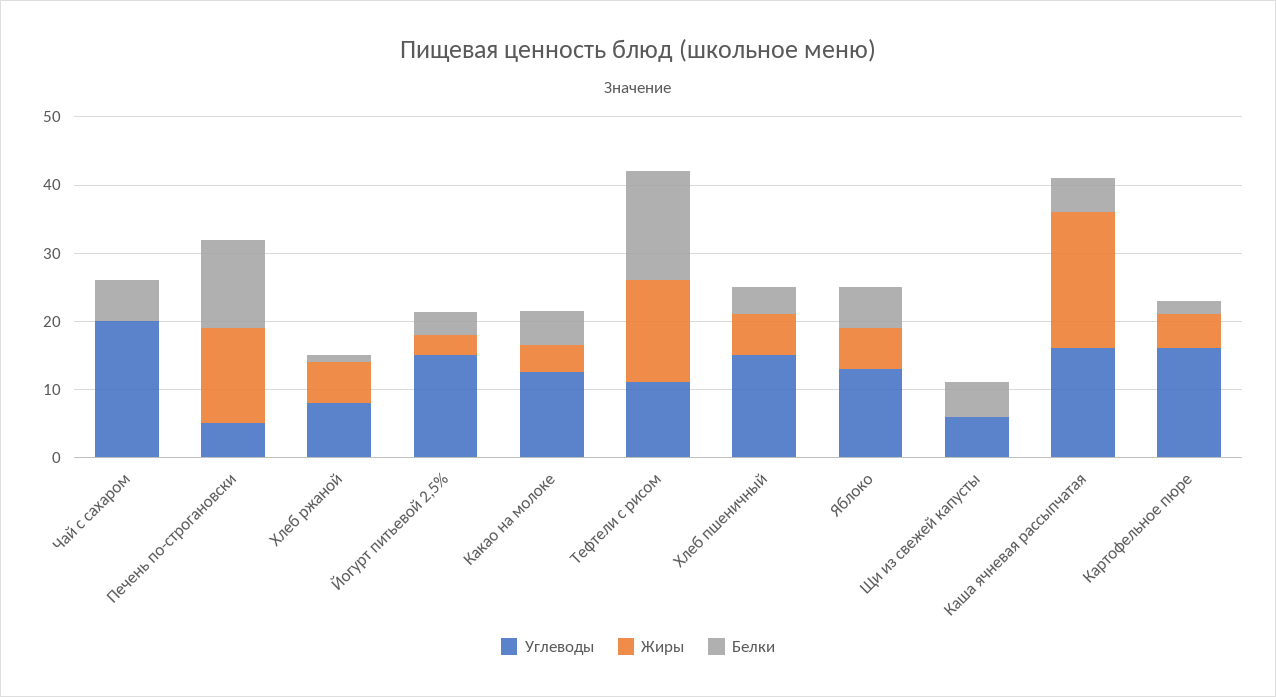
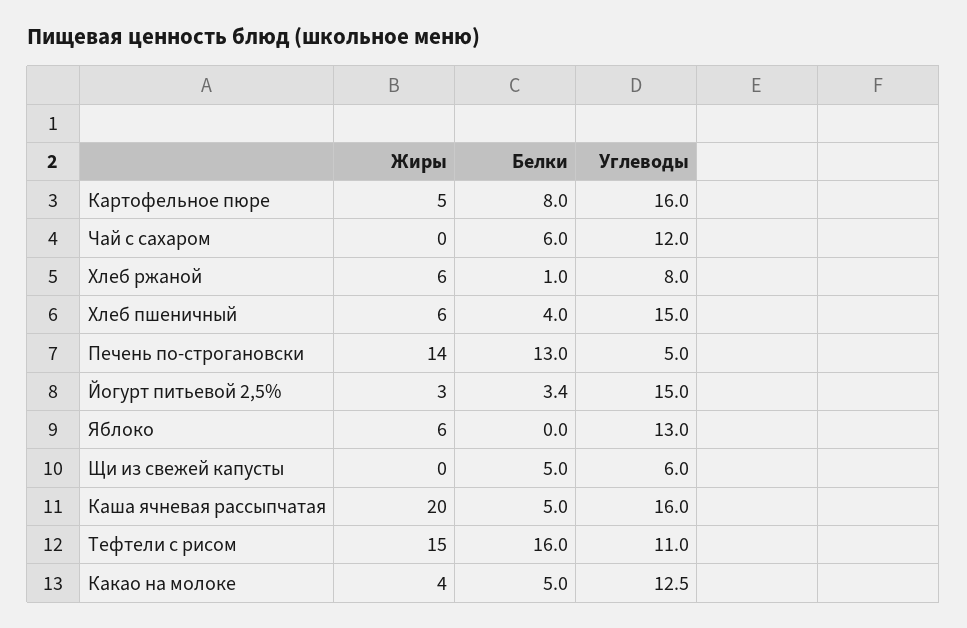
  {
    "Углеводы": {
-     "Чай с сахаром": 20,
+     "Чай с сахаром": 12,
      "Печень по-строгановски": 5,
      "Хлеб ржаной": 8,
      "Йогурт питьевой 2,5%": 15,
      "Какао на молоке": 12.5,
      "Тефтели с рисом": 11,
      "Хлеб пшеничный": 15,
      "Яблоко": 13,
      "Щи из свежей капусты": 6,
      "Каша ячневая рассыпчатая": 16,
      "Картофельное пюре": 16
    },
    "Жиры": {
      "Чай с сахаром": 0,
      "Печень по-строгановски": 14,
      "Хлеб ржаной": 6,
      "Йогурт питьевой 2,5%": 3,
      "Какао на молоке": 4,
      "Тефтели с рисом": 15,
      "Хлеб пшеничный": 6,
      "Яблоко": 6,
      "Щи из свежей капусты": 0,
      "Каша ячневая рассыпчатая": 20,
      "Картофельное пюре": 5
    },
    "Белки": {
      "Чай с сахаром": 6,
      "Печень по-строгановски": 13,
      "Хлеб ржаной": 1,
      "Йогурт питьевой 2,5%": 3.4,
      "Какао на молоке": 5,
      "Тефтели с рисом": 16,
      "Хлеб пшеничный": 4,
-     "Яблоко": 6,
+     "Яблоко": 0,
      "Щи из свежей капусты": 5,
      "Каша ячневая рассыпчатая": 5,
-     "Картофельное пюре": 2
+     "Картофельное пюре": 8
    }
  }

